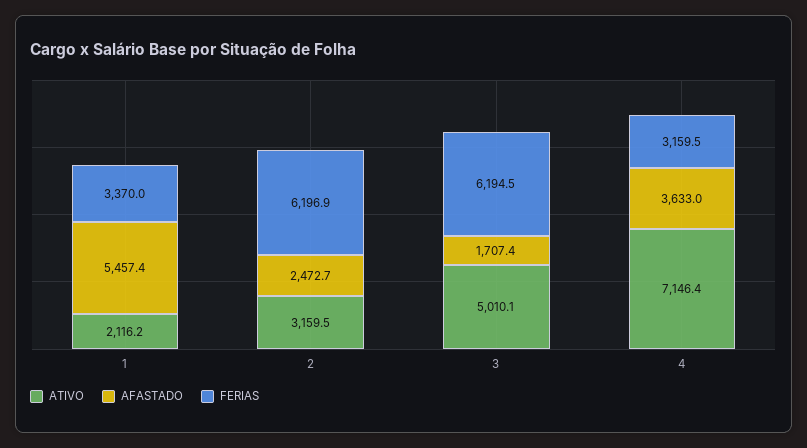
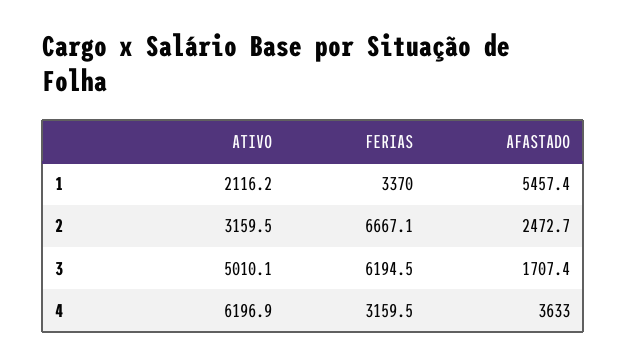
  {
    "ATIVO": {
      "1": 2116.2,
      "2": 3159.5,
      "3": 5010.1,
-     "4": 7146.4
+     "4": 6196.9
    },
    "AFASTADO": {
      "1": 5457.4,
      "2": 2472.7,
      "3": 1707.4,
      "4": 3633
    },
    "FERIAS": {
      "1": 3370,
-     "2": 6196.9,
+     "2": 6667.1,
      "3": 6194.5,
      "4": 3159.5
    }
  }

